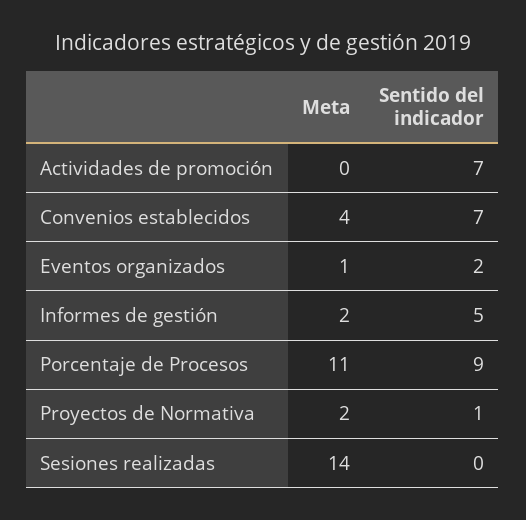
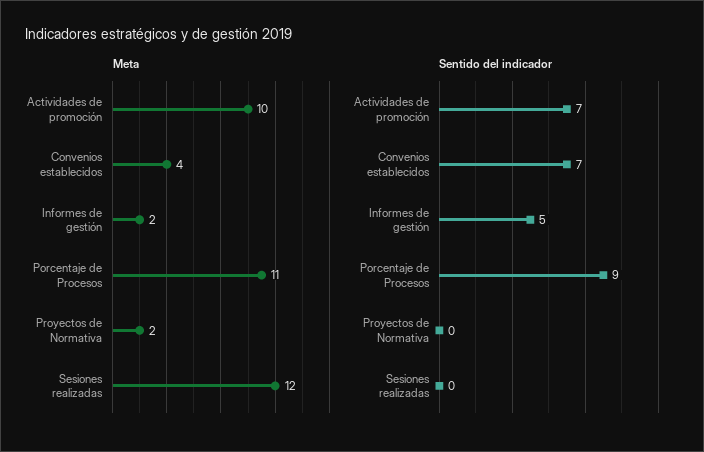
  {
    "Meta": {
-     "Actividades de promoción": 0,
+     "Actividades de promoción": 10,
      "Convenios establecidos": 4,
-     "Eventos organizados": 1,
      "Informes de gestión": 2,
      "Porcentaje de Procesos": 11,
      "Proyectos de Normativa": 2,
-     "Sesiones realizadas": 14
+     "Sesiones realizadas": 12
    },
    "Sentido del indicador": {
      "Actividades de promoción": 7,
      "Convenios establecidos": 7,
-     "Eventos organizados": 2,
      "Informes de gestión": 5,
      "Porcentaje de Procesos": 9,
-     "Proyectos de Normativa": 1,
+     "Proyectos de Normativa": 0,
      "Sesiones realizadas": 0
    }
  }

